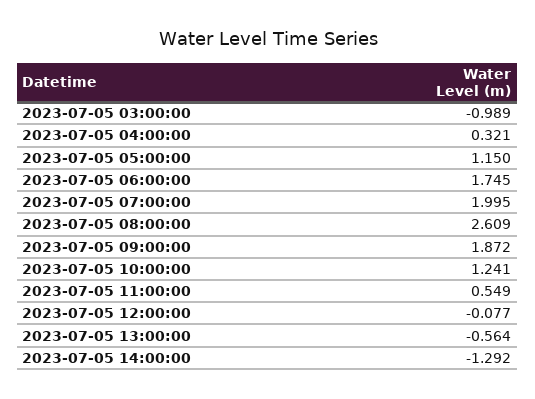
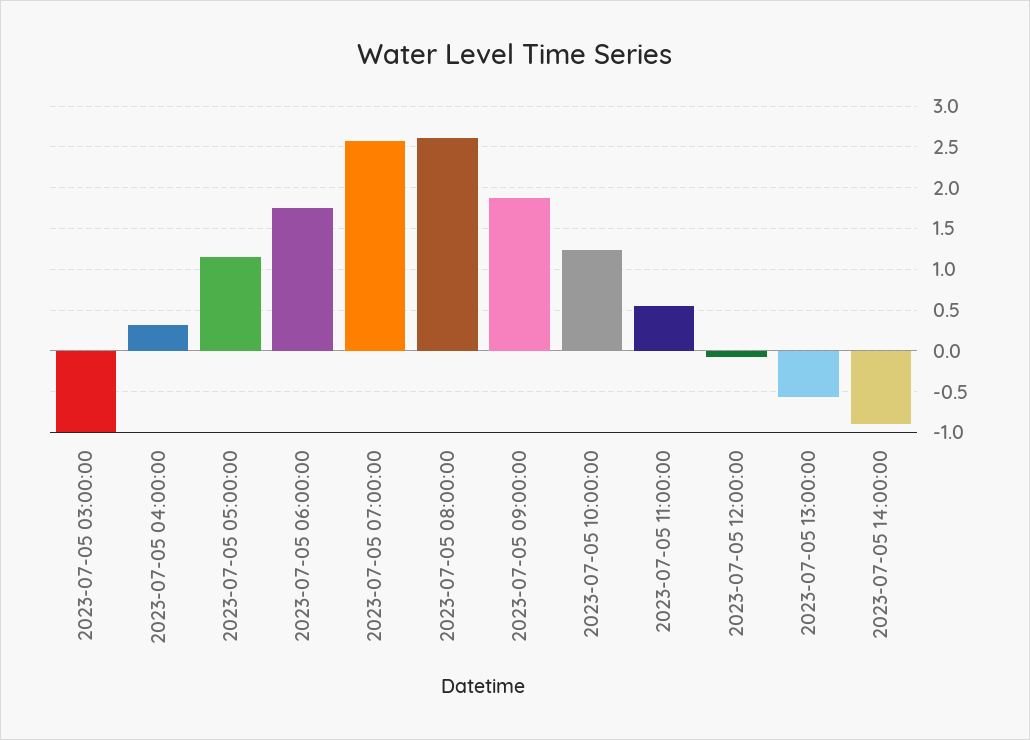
  {
    "2023-07-05 03:00:00": -0.989,
    "2023-07-05 04:00:00": 0.321,
    "2023-07-05 05:00:00": 1.15,
    "2023-07-05 06:00:00": 1.745,
-   "2023-07-05 07:00:00": 1.995,
+   "2023-07-05 07:00:00": 2.6,
    "2023-07-05 08:00:00": 2.609,
    "2023-07-05 09:00:00": 1.872,
    "2023-07-05 10:00:00": 1.241,
    "2023-07-05 11:00:00": 0.549,
    "2023-07-05 12:00:00": -0.077,
    "2023-07-05 13:00:00": -0.564,
-   "2023-07-05 14:00:00": -1.292
+   "2023-07-05 14:00:00": -0.9
  }

